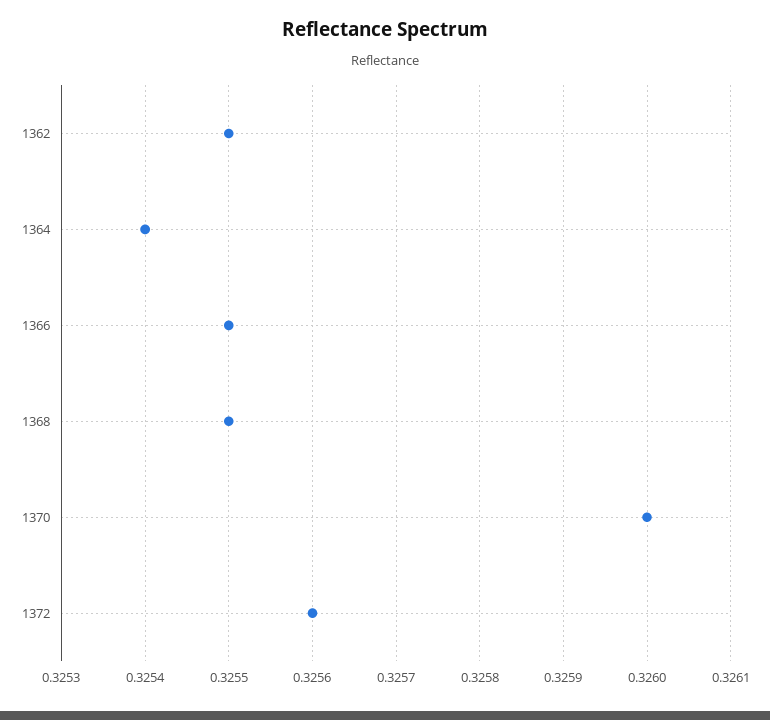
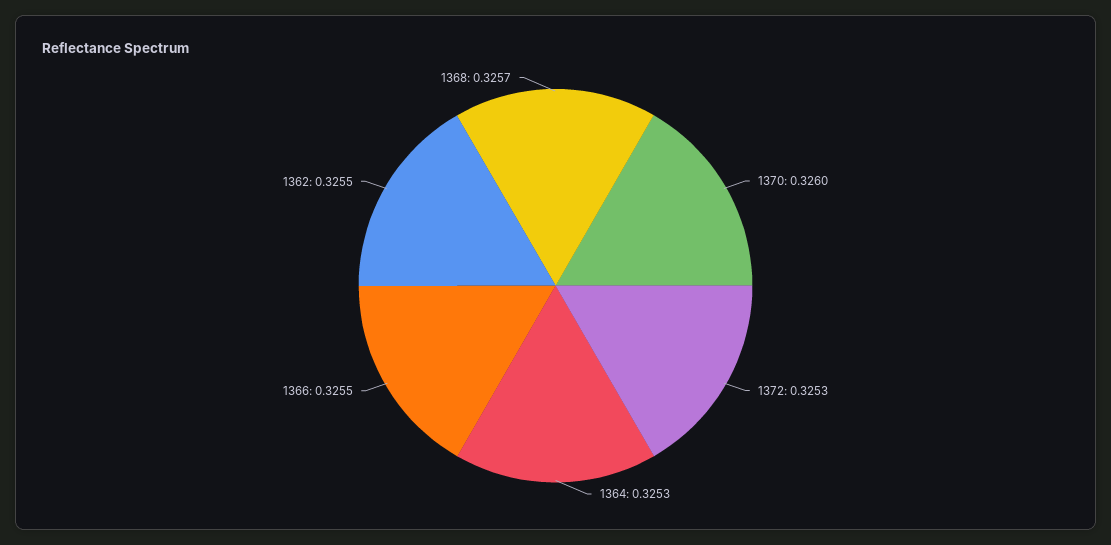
  {
    "1362": 0.3255,
-   "1364": 0.3254,
+   "1364": 0.3253,
    "1366": 0.3255,
-   "1368": 0.3255,
+   "1368": 0.3257,
    "1370": 0.326,
-   "1372": 0.3256
+   "1372": 0.3253
  }

